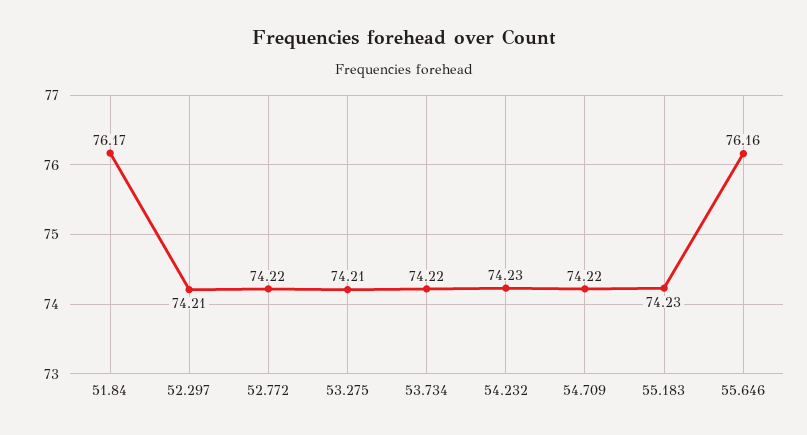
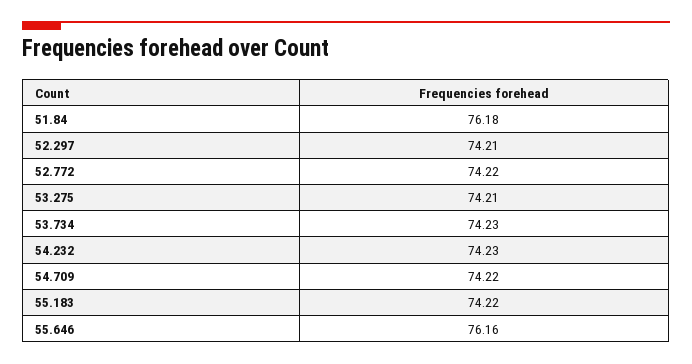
  {
-   "51.84": 76.17,
+   "51.84": 76.18,
    "52.297": 74.21,
    "52.772": 74.22,
    "53.275": 74.21,
-   "53.734": 74.22,
+   "53.734": 74.23,
    "54.232": 74.23,
    "54.709": 74.22,
-   "55.183": 74.23,
+   "55.183": 74.22,
    "55.646": 76.16
  }

